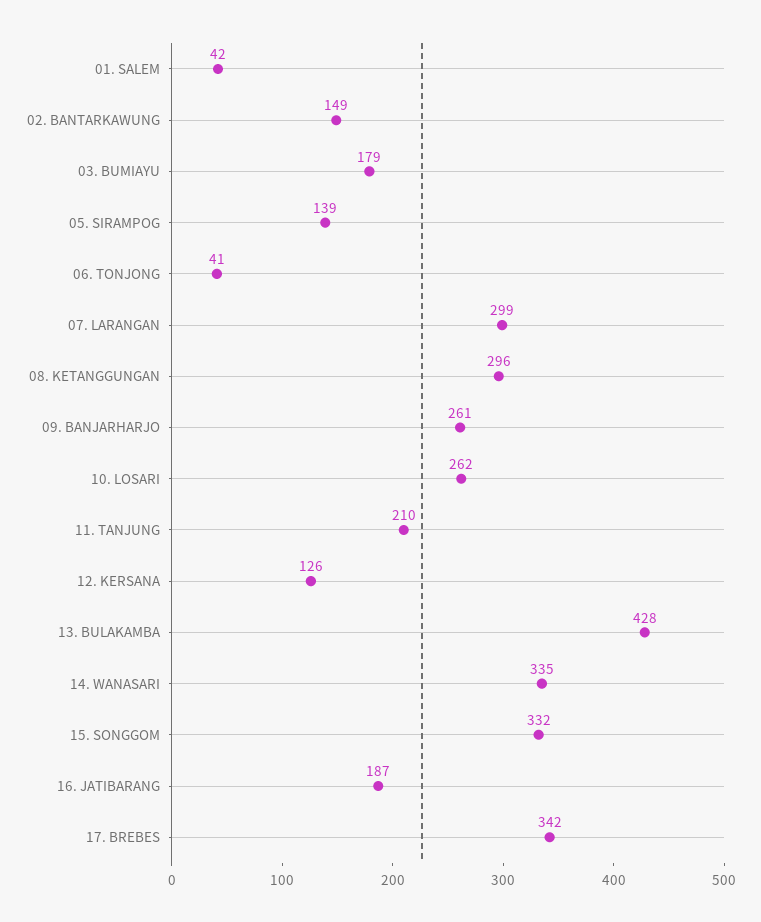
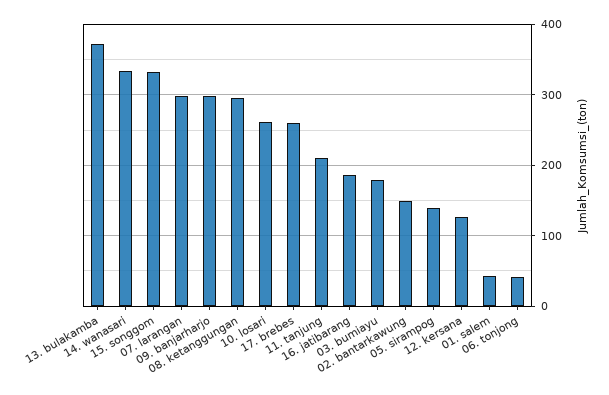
  {
    "01. SALEM": 42,
    "02. BANTARKAWUNG": 149,
    "03. BUMIAYU": 179,
    "05. SIRAMPOG": 139,
    "06. TONJONG": 41,
    "07. LARANGAN": 299,
    "08. KETANGGUNGAN": 296,
-   "09. BANJARHARJO": 261,
+   "09. BANJARHARJO": 300,
    "10. LOSARI": 262,
    "11. TANJUNG": 210,
    "12. KERSANA": 126,
-   "13. BULAKAMBA": 428,
+   "13. BULAKAMBA": 370,
    "14. WANASARI": 335,
    "15. SONGGOM": 332,
    "16. JATIBARANG": 187,
-   "17. BREBES": 342
+   "17. BREBES": 260
  }

